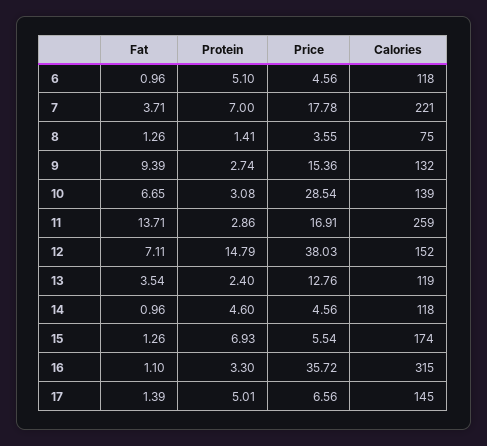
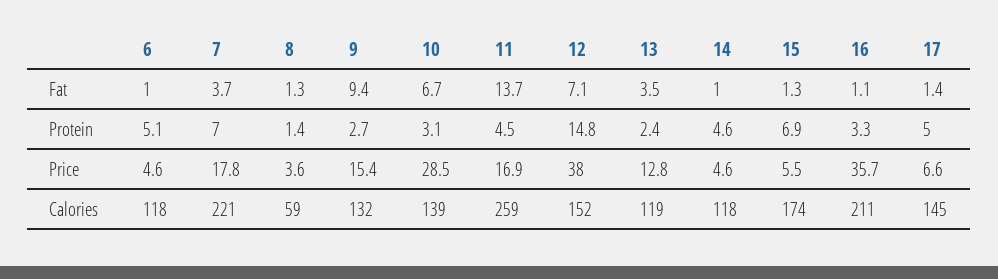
  {
    "Fat": {
      "6": 0.96,
      "7": 3.71,
      "8": 1.26,
      "9": 9.39,
      "10": 6.65,
      "11": 13.71,
      "12": 7.11,
      "13": 3.54,
      "14": 0.96,
      "15": 1.26,
      "16": 1.1,
      "17": 1.39
    },
    "Protein": {
      "6": 5.1,
      "7": 7,
      "8": 1.41,
      "9": 2.74,
      "10": 3.08,
-     "11": 2.86,
+     "11": 4.5,
      "12": 14.79,
      "13": 2.4,
      "14": 4.6,
      "15": 6.93,
      "16": 3.3,
      "17": 5.01
    },
    "Price": {
      "6": 4.56,
      "7": 17.78,
      "8": 3.55,
      "9": 15.36,
      "10": 28.54,
      "11": 16.91,
      "12": 38.03,
      "13": 12.76,
      "14": 4.56,
      "15": 5.54,
      "16": 35.72,
      "17": 6.56
    },
    "Calories": {
      "6": 118,
      "7": 221,
-     "8": 75,
+     "8": 59,
      "9": 132,
      "10": 139,
      "11": 259,
      "12": 152,
      "13": 119,
      "14": 118,
      "15": 174,
-     "16": 315,
+     "16": 211,
      "17": 145
    }
  }

